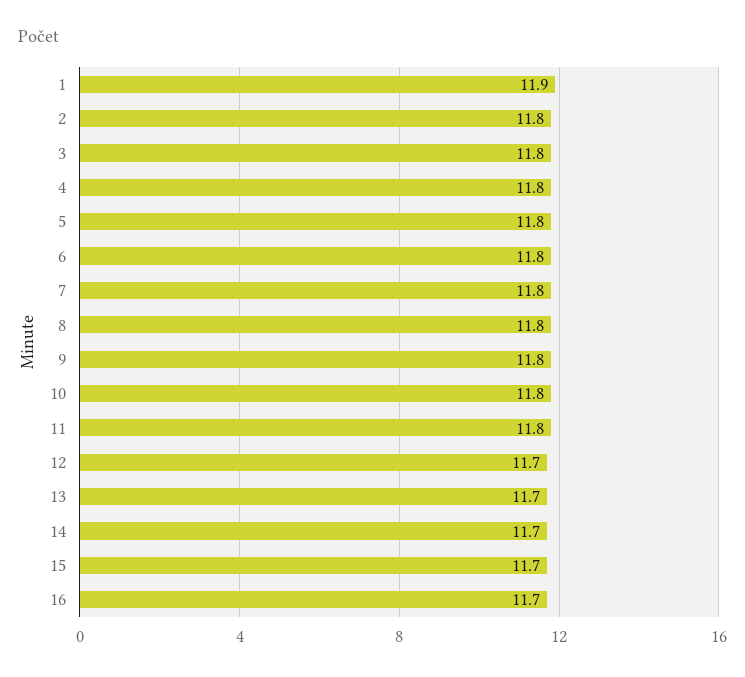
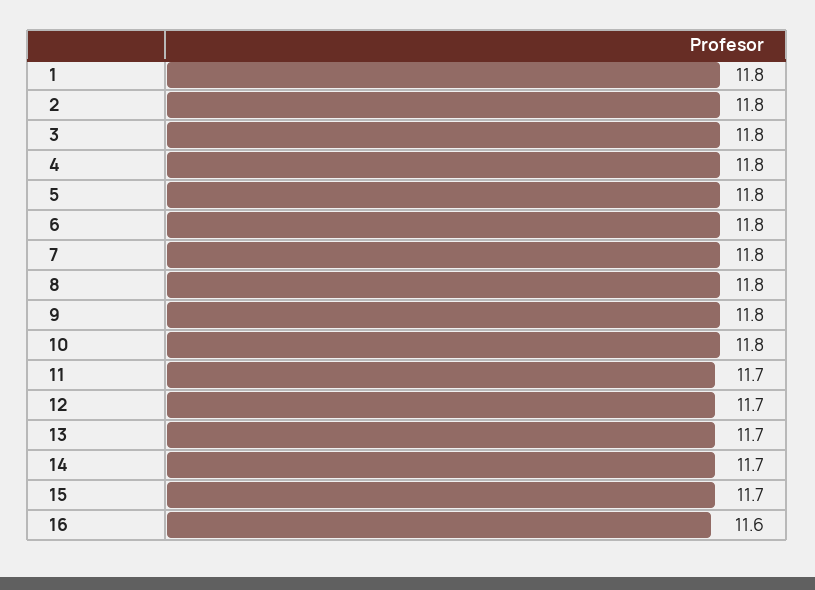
  {
-   "1": 11.9,
+   "1": 11.8,
    "2": 11.8,
    "3": 11.8,
    "4": 11.8,
    "5": 11.8,
    "6": 11.8,
    "7": 11.8,
    "8": 11.8,
    "9": 11.8,
    "10": 11.8,
-   "11": 11.8,
+   "11": 11.7,
    "12": 11.7,
    "13": 11.7,
    "14": 11.7,
    "15": 11.7,
-   "16": 11.7
+   "16": 11.6
  }

